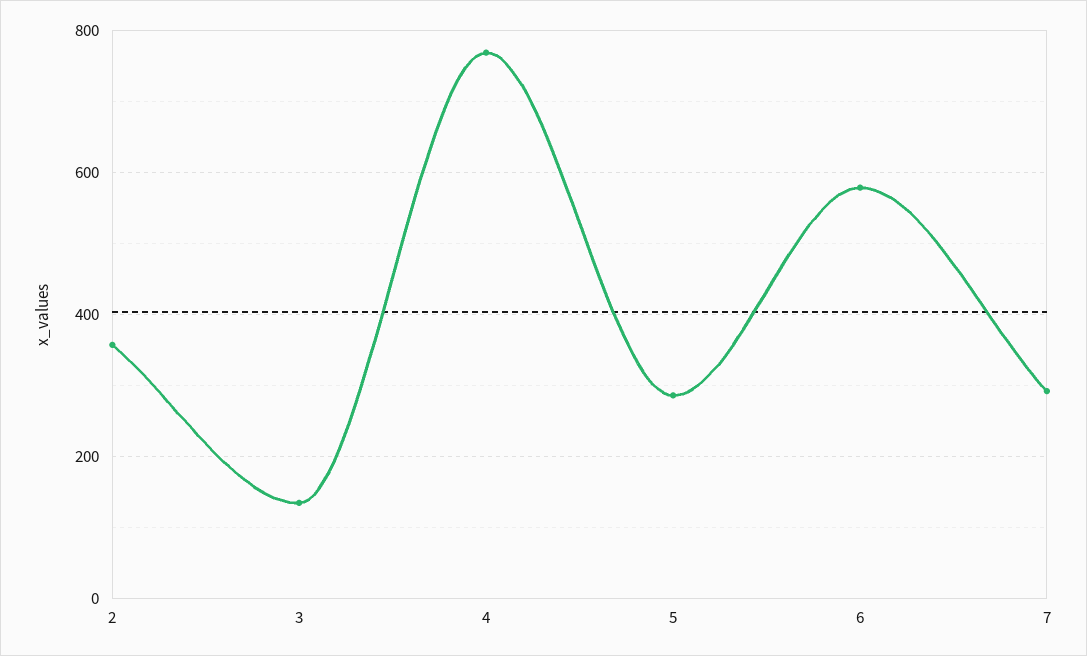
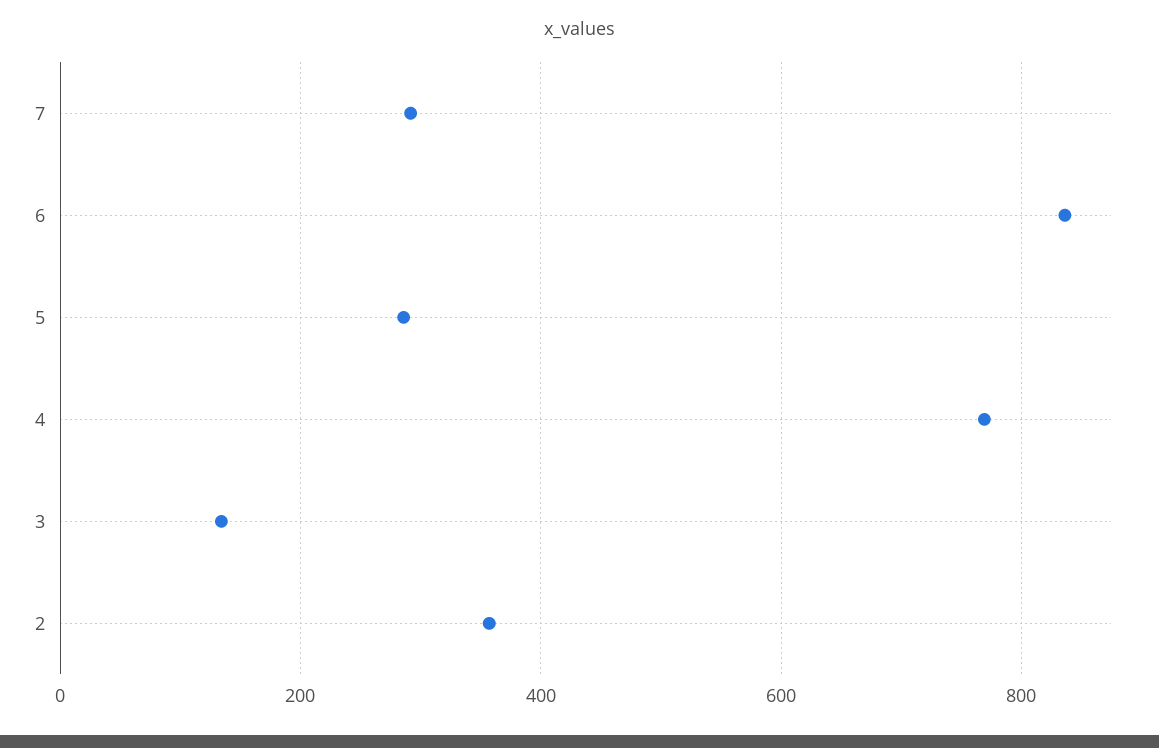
  {
    "2": 360,
    "3": 140,
    "4": 760,
    "5": 280,
-   "6": 580,
+   "6": 840,
    "7": 300
  }

